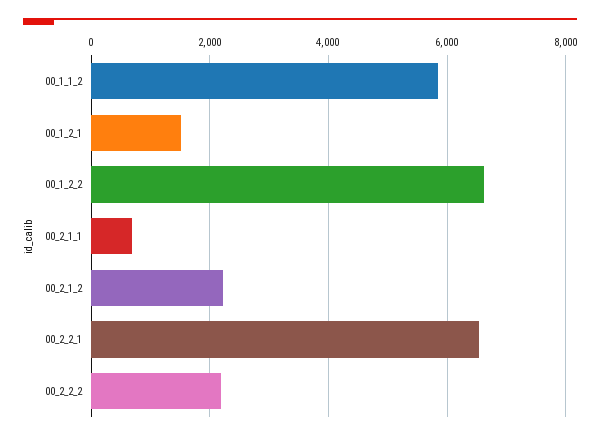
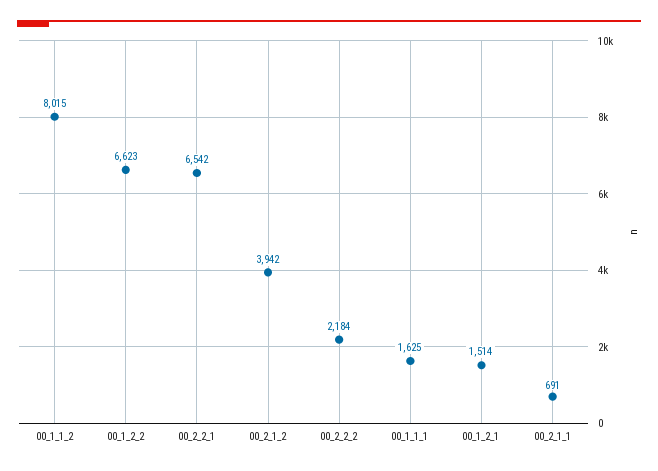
  {
-   "00_1_1_2": 5800,
+   "00_1_1_2": 8015,
    "00_1_2_1": 1514,
    "00_1_2_2": 6623,
    "00_2_1_1": 691,
-   "00_2_1_2": 2200,
+   "00_2_1_2": 3942,
    "00_2_2_1": 6542,
-   "00_2_2_2": 2184
+   "00_2_2_2": 2184,
+   "00_1_1_1": 1625
  }

